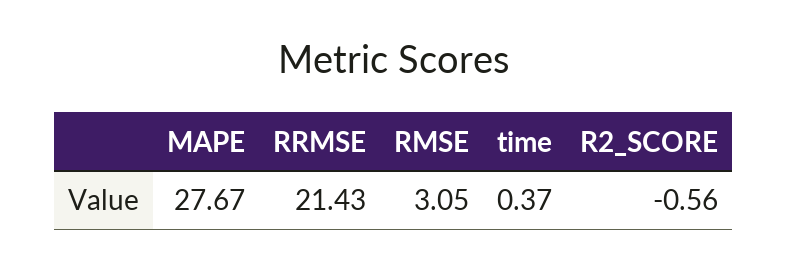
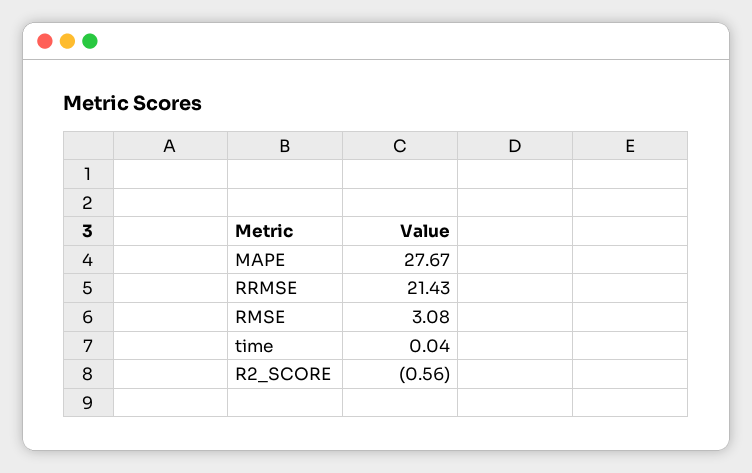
  {
    "MAPE": 27.67,
    "RRMSE": 21.43,
-   "RMSE": 3.05,
+   "RMSE": 3.08,
-   "time": 0.37,
+   "time": 0.04,
    "R2_SCORE": -0.56
  }

